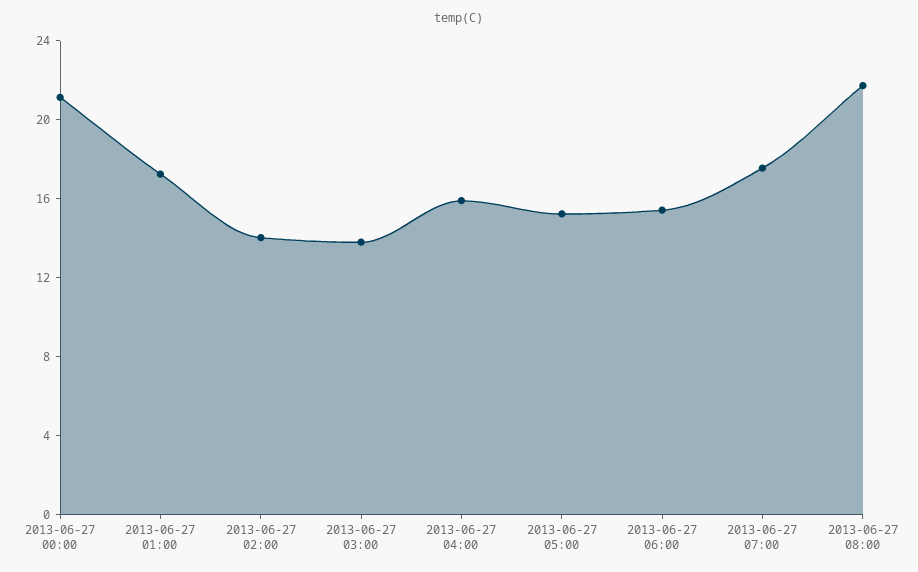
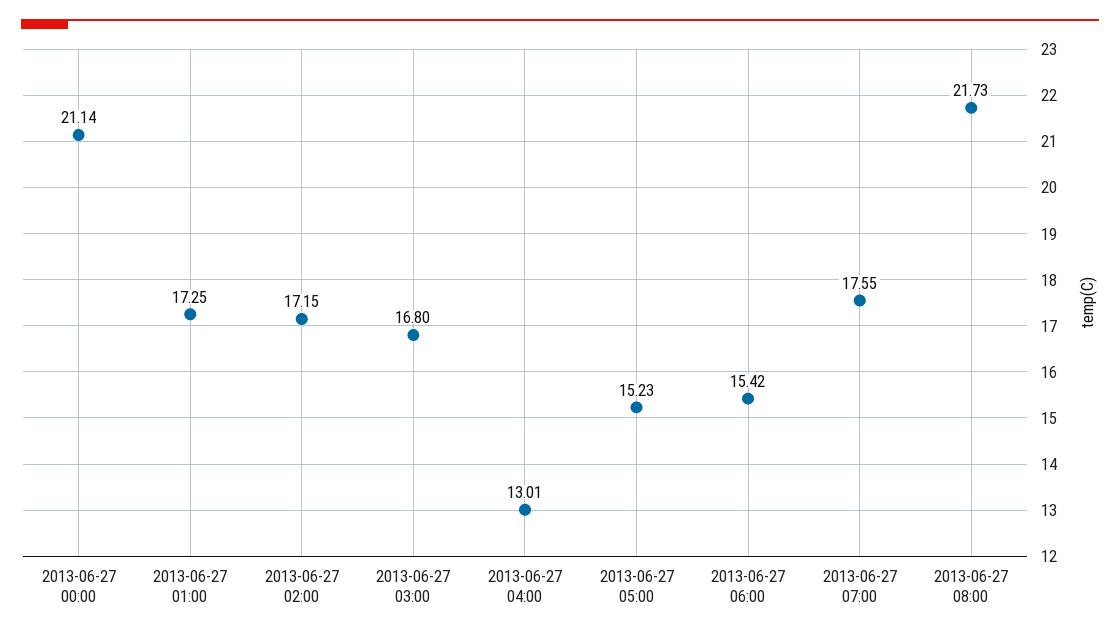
  {
    "2013-06-27 00:00": 21.14,
    "2013-06-27 01:00": 17.25,
-   "2013-06-27 02:00": 14,
+   "2013-06-27 02:00": 17.15,
-   "2013-06-27 03:00": 14,
+   "2013-06-27 03:00": 16.8,
-   "2013-06-27 04:00": 16,
+   "2013-06-27 04:00": 13.01,
    "2013-06-27 05:00": 15.23,
    "2013-06-27 06:00": 15.42,
    "2013-06-27 07:00": 17.55,
    "2013-06-27 08:00": 21.73
  }

